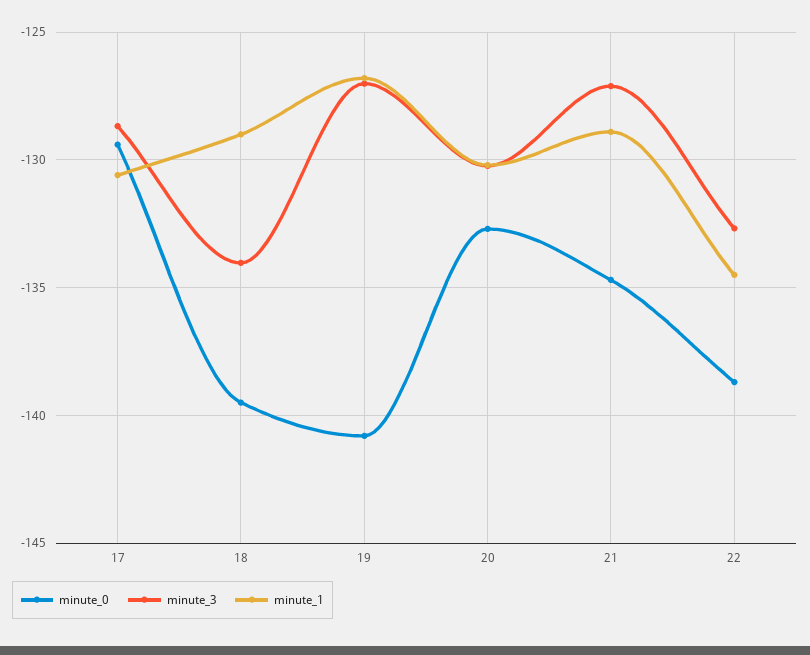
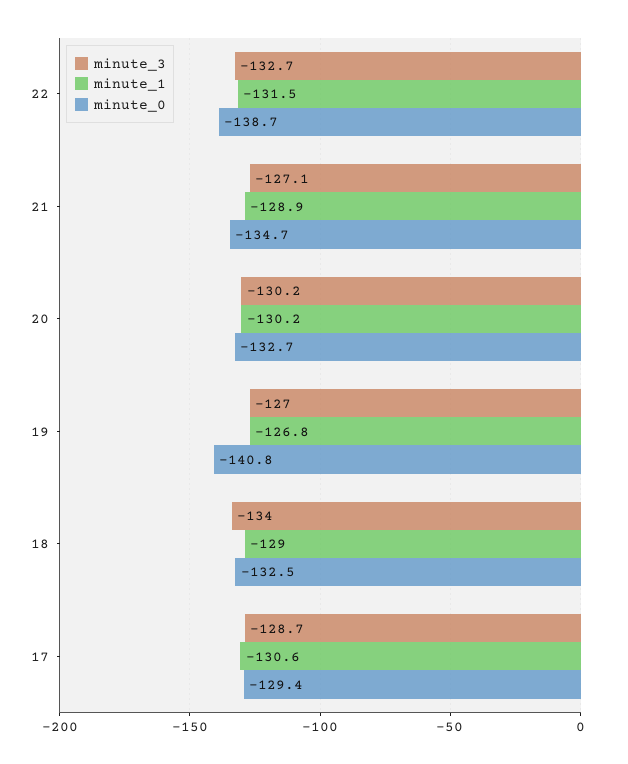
  {
    "minute_0": {
      "17": -129.4,
-     "18": -139.5,
+     "18": -132.5,
      "19": -140.8,
      "20": -132.7,
      "21": -134.7,
      "22": -138.7
    },
    "minute_3": {
      "17": -128.7,
      "18": -134,
      "19": -127,
      "20": -130.2,
      "21": -127.1,
      "22": -132.7
    },
    "minute_1": {
      "17": -130.6,
      "18": -129,
      "19": -126.8,
      "20": -130.2,
      "21": -128.9,
-     "22": -134.5
+     "22": -131.5
    }
  }

